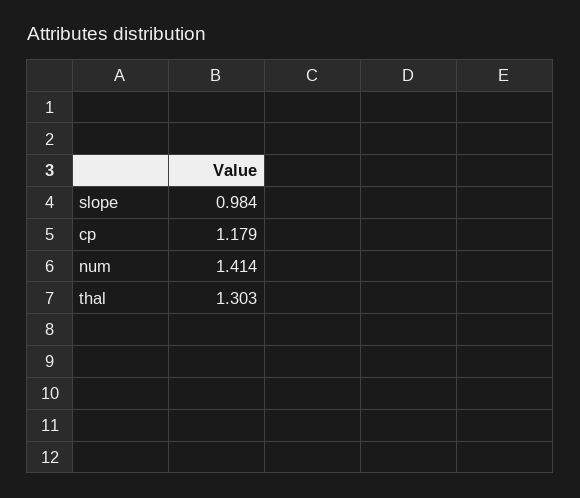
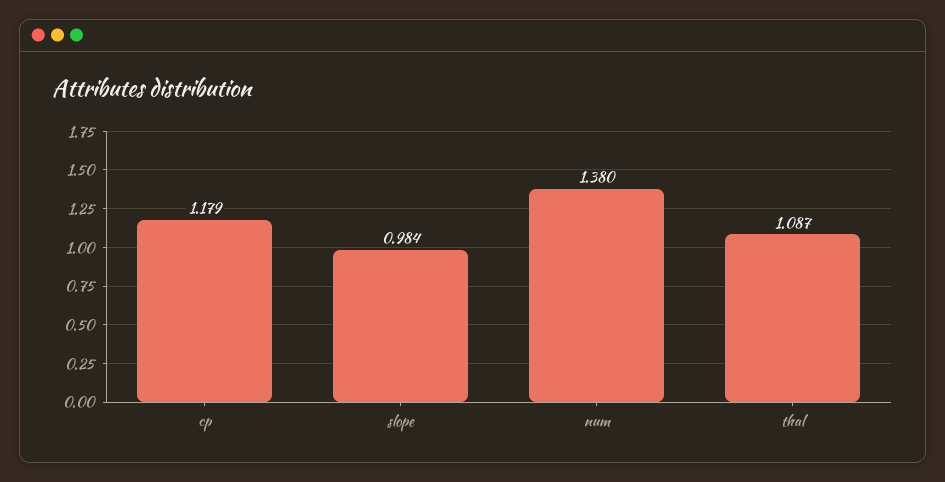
  {
    "slope": 0.984,
    "cp": 1.179,
-   "num": 1.414,
+   "num": 1.38,
-   "thal": 1.303
+   "thal": 1.087
  }

